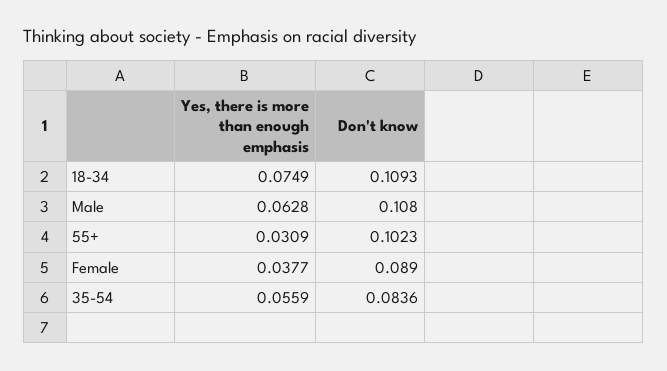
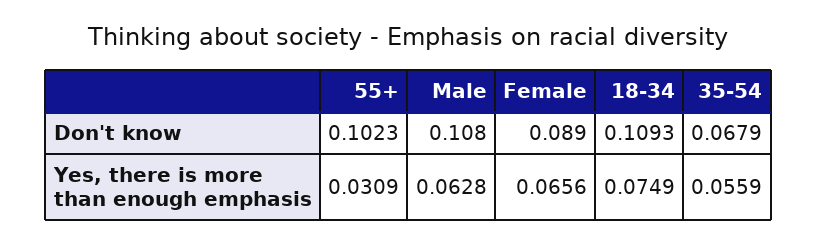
  {
    "Yes, there is more than enough emphasis": {
      "18-34": 0.0749,
      "Male": 0.0628,
      "55+": 0.0309,
-     "Female": 0.0377,
+     "Female": 0.0656,
      "35-54": 0.0559
    },
    "Don't know": {
      "18-34": 0.1093,
      "Male": 0.108,
      "55+": 0.1023,
      "Female": 0.089,
-     "35-54": 0.0836
+     "35-54": 0.0679
    }
  }

